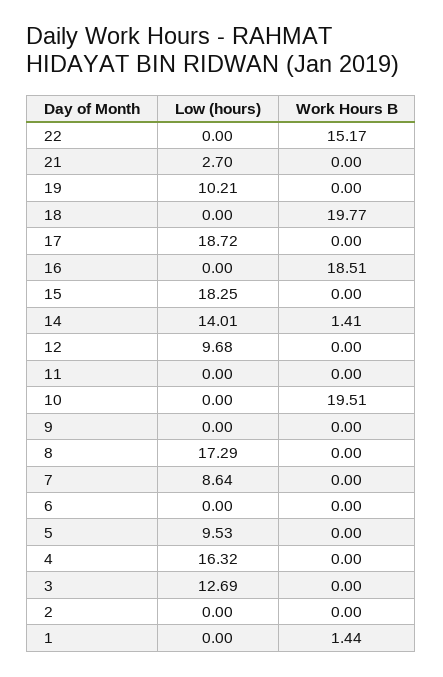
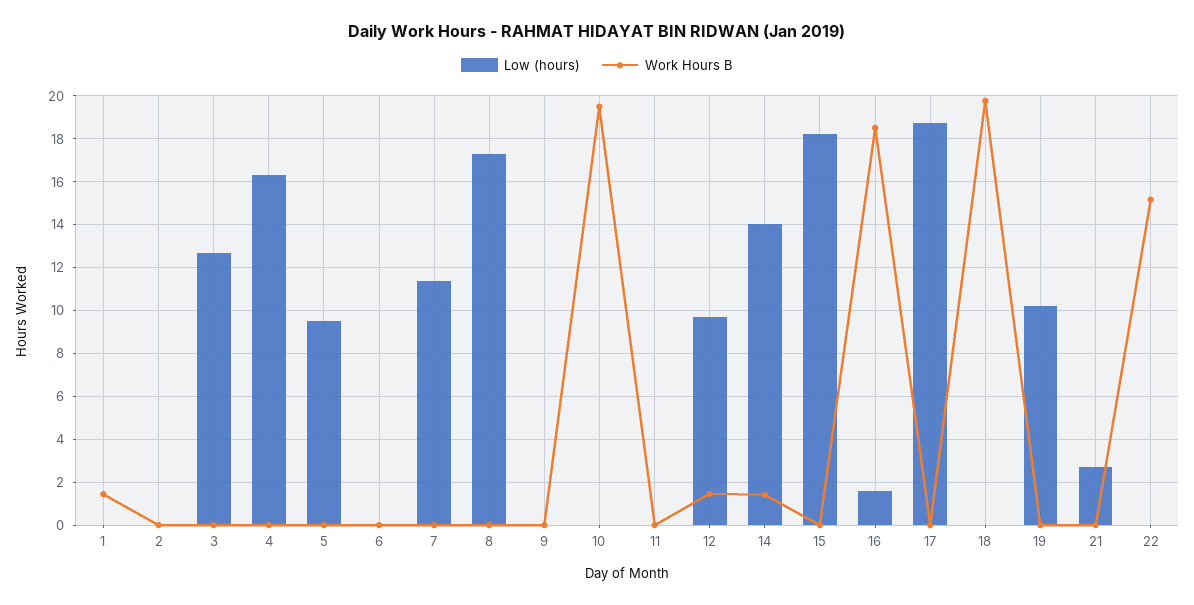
  {
    "Low (hours)": {
      "22": 0,
      "21": 2.7,
      "19": 10.21,
      "18": 0,
      "17": 18.72,
-     "16": 0,
+     "16": 1.5,
      "15": 18.25,
      "14": 14.01,
      "12": 9.68,
      "11": 0,
      "10": 0,
      "9": 0,
      "8": 17.29,
-     "7": 8.64,
+     "7": 11.5,
      "6": 0,
      "5": 9.53,
      "4": 16.32,
      "3": 12.69,
      "2": 0,
      "1": 0
    },
    "Work Hours B": {
      "22": 15.17,
      "21": 0,
      "19": 0,
      "18": 19.77,
      "17": 0,
      "16": 18.51,
      "15": 0,
      "14": 1.41,
-     "12": 0,
+     "12": 1.5,
      "11": 0,
      "10": 19.51,
      "9": 0,
      "8": 0,
      "7": 0,
      "6": 0,
      "5": 0,
      "4": 0,
      "3": 0,
      "2": 0,
      "1": 1.44
    }
  }

